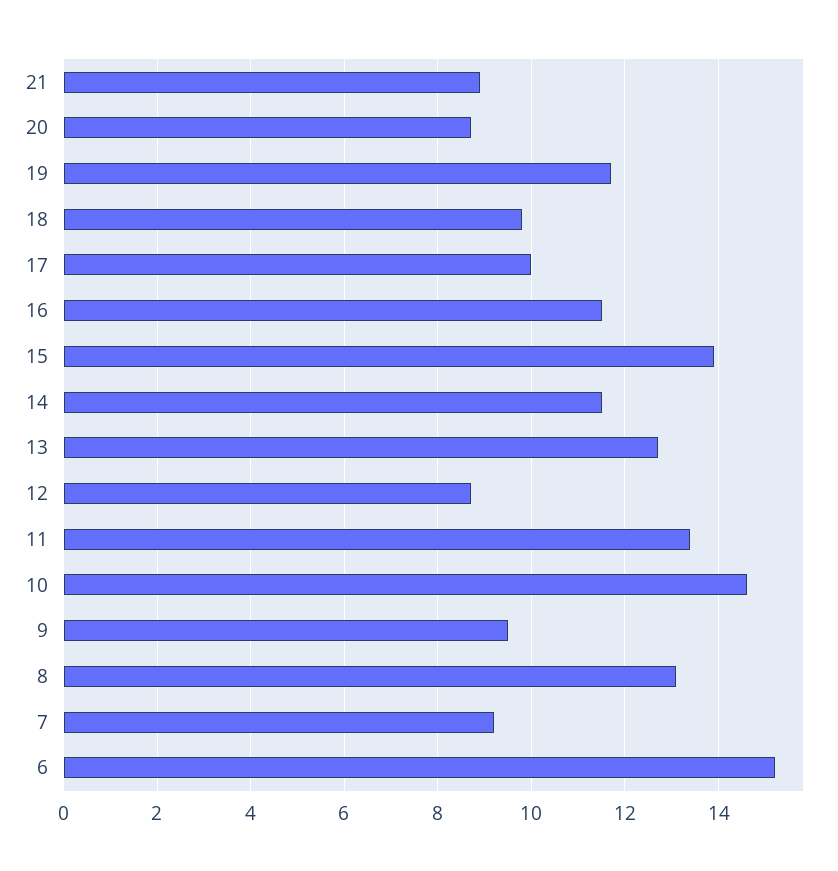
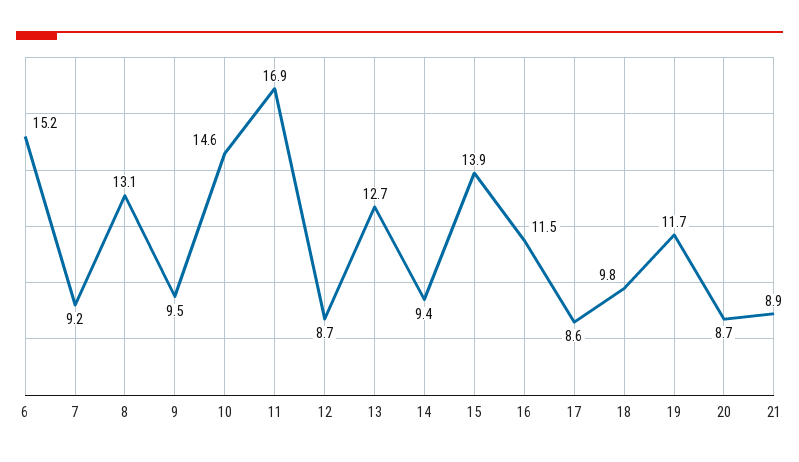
  {
    "21": 8.9,
    "20": 8.7,
    "19": 11.7,
    "18": 9.8,
-   "17": 10,
+   "17": 8.6,
    "16": 11.5,
    "15": 13.9,
-   "14": 11.5,
+   "14": 9.4,
    "13": 12.7,
    "12": 8.7,
-   "11": 13.5,
+   "11": 16.9,
    "10": 14.6,
    "9": 9.5,
    "8": 13.1,
    "7": 9.2,
    "6": 15.2
  }

